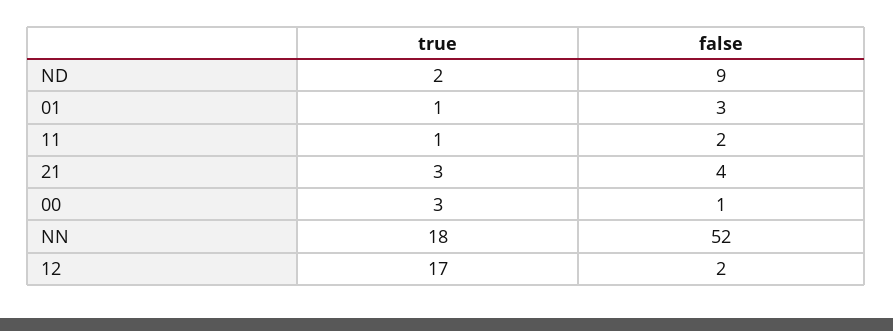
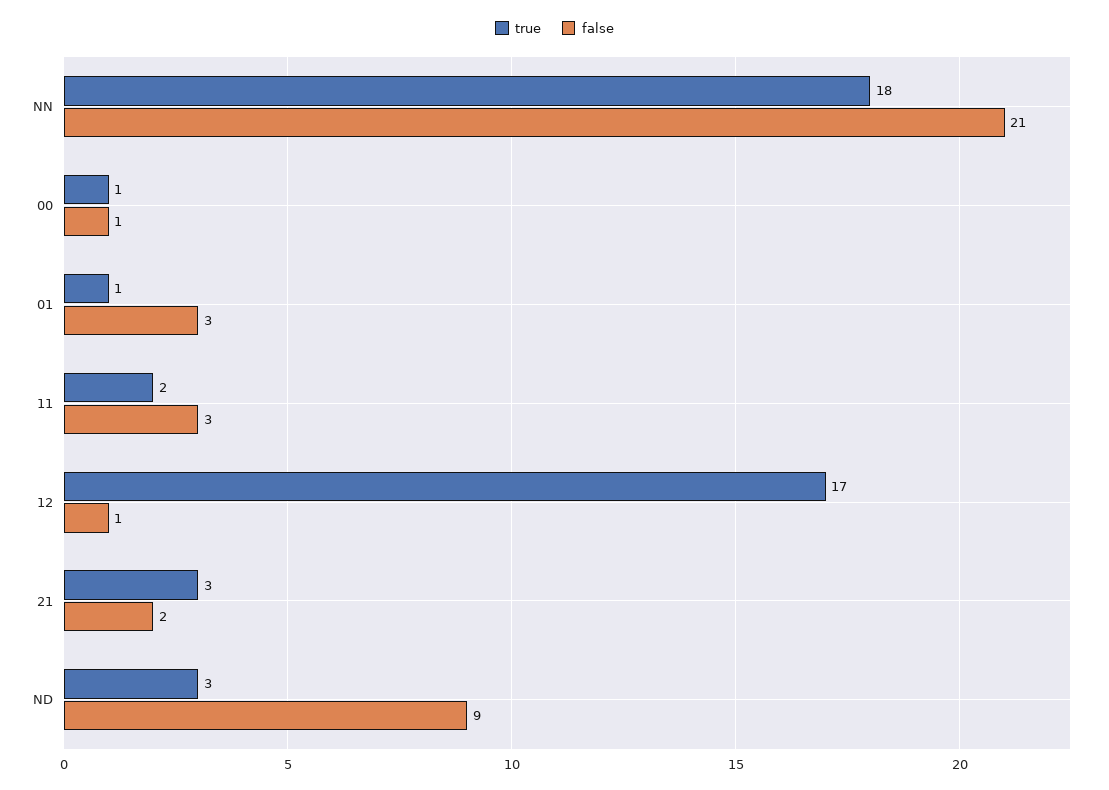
  {
    "true": {
-     "ND": 2,
+     "ND": 3,
      "01": 1,
-     "11": 1,
+     "11": 2,
      "21": 3,
-     "00": 3,
+     "00": 1,
      "NN": 18,
      "12": 17
    },
    "false": {
      "ND": 9,
      "01": 3,
-     "11": 2,
+     "11": 3,
-     "21": 4,
+     "21": 2,
      "00": 1,
-     "NN": 52,
+     "NN": 21,
-     "12": 2
+     "12": 1
    }
  }

